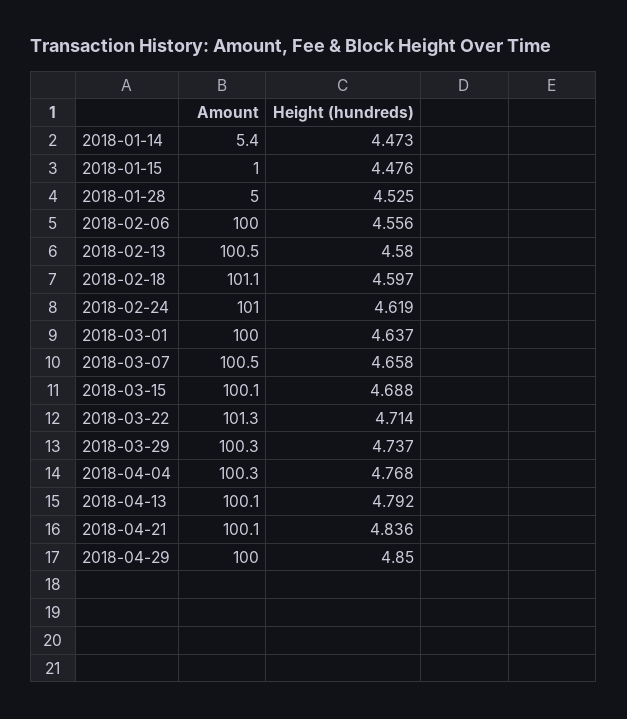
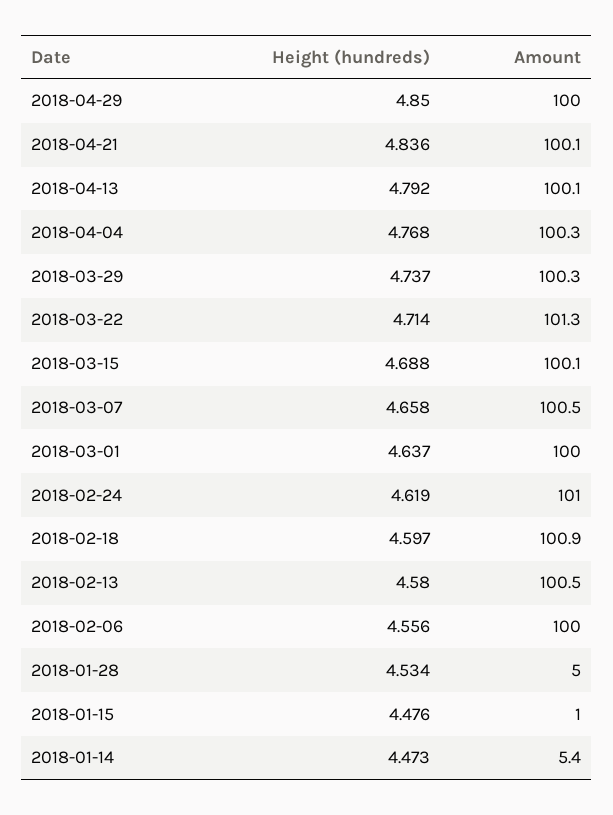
  {
    "Amount": {
      "2018-01-14": 5.4,
      "2018-01-15": 1,
      "2018-01-28": 5,
      "2018-02-06": 100,
      "2018-02-13": 100.5,
-     "2018-02-18": 101.1,
+     "2018-02-18": 100.9,
      "2018-02-24": 101,
      "2018-03-01": 100,
      "2018-03-07": 100.5,
      "2018-03-15": 100.1,
      "2018-03-22": 101.3,
      "2018-03-29": 100.3,
      "2018-04-04": 100.3,
      "2018-04-13": 100.1,
      "2018-04-21": 100.1,
      "2018-04-29": 100
    },
    "Height (hundreds)": {
      "2018-01-14": 4.473,
      "2018-01-15": 4.476,
-     "2018-01-28": 4.525,
+     "2018-01-28": 4.534,
      "2018-02-06": 4.556,
      "2018-02-13": 4.58,
      "2018-02-18": 4.597,
      "2018-02-24": 4.619,
      "2018-03-01": 4.637,
      "2018-03-07": 4.658,
      "2018-03-15": 4.688,
      "2018-03-22": 4.714,
      "2018-03-29": 4.737,
      "2018-04-04": 4.768,
      "2018-04-13": 4.792,
      "2018-04-21": 4.836,
      "2018-04-29": 4.85
    }
  }

